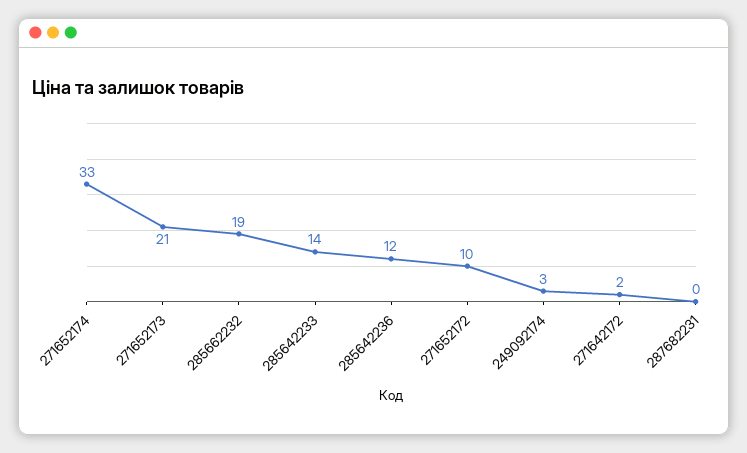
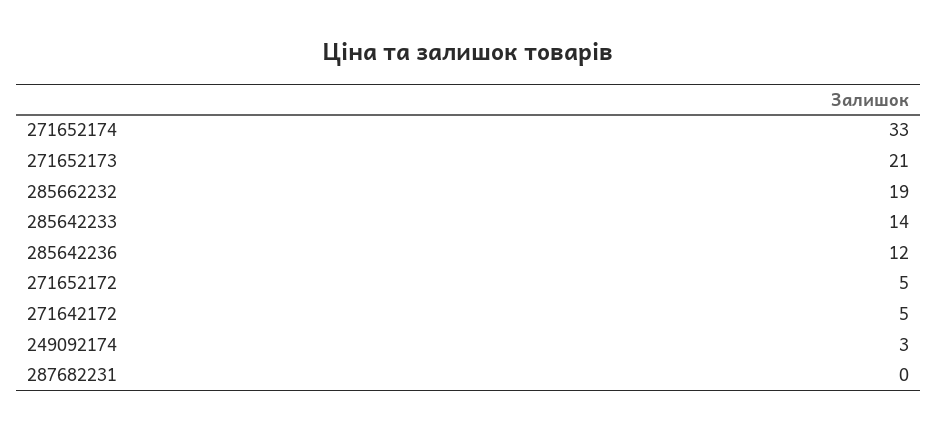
  {
    "271652174": 33,
    "271652173": 21,
    "285662232": 19,
    "285642233": 14,
    "285642236": 12,
-   "271652172": 10,
+   "271652172": 5,
    "249092174": 3,
-   "271642172": 2,
+   "271642172": 5,
    "287682231": 0
  }

